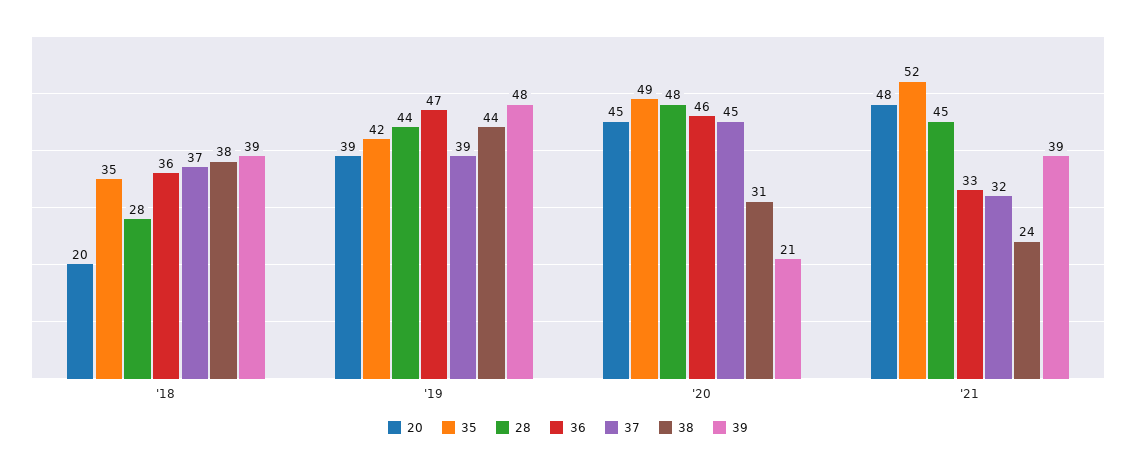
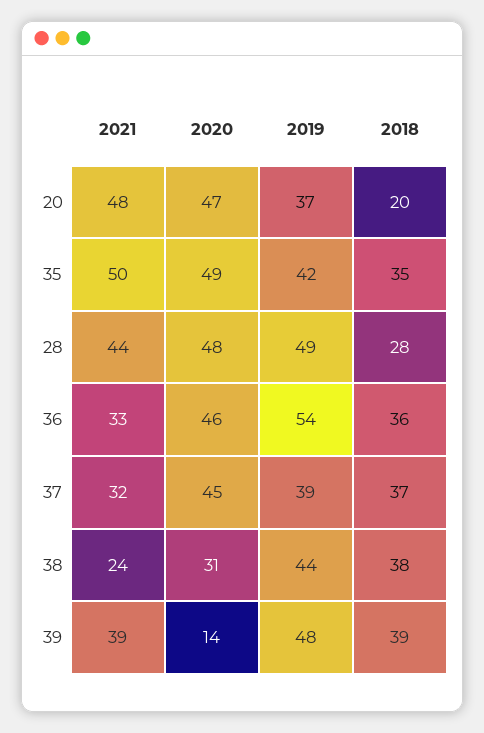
  {
    "20": {
      "'18": 20,
-     "'19": 39,
+     "'19": 37,
-     "'20": 45,
+     "'20": 47,
      "'21": 48
    },
    "35": {
      "'18": 35,
      "'19": 42,
      "'20": 49,
-     "'21": 52
+     "'21": 50
    },
    "28": {
      "'18": 28,
-     "'19": 44,
+     "'19": 49,
      "'20": 48,
-     "'21": 45
+     "'21": 44
    },
    "36": {
      "'18": 36,
-     "'19": 47,
+     "'19": 54,
      "'20": 46,
      "'21": 33
    },
    "37": {
      "'18": 37,
      "'19": 39,
      "'20": 45,
      "'21": 32
    },
    "38": {
      "'18": 38,
      "'19": 44,
      "'20": 31,
      "'21": 24
    },
    "39": {
      "'18": 39,
      "'19": 48,
-     "'20": 21,
+     "'20": 14,
      "'21": 39
    }
  }

